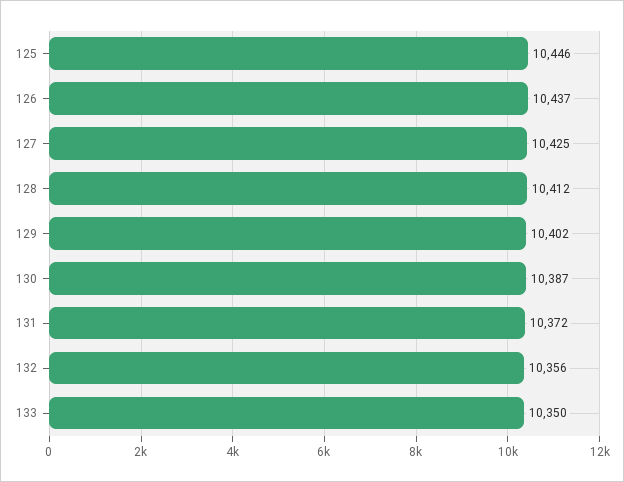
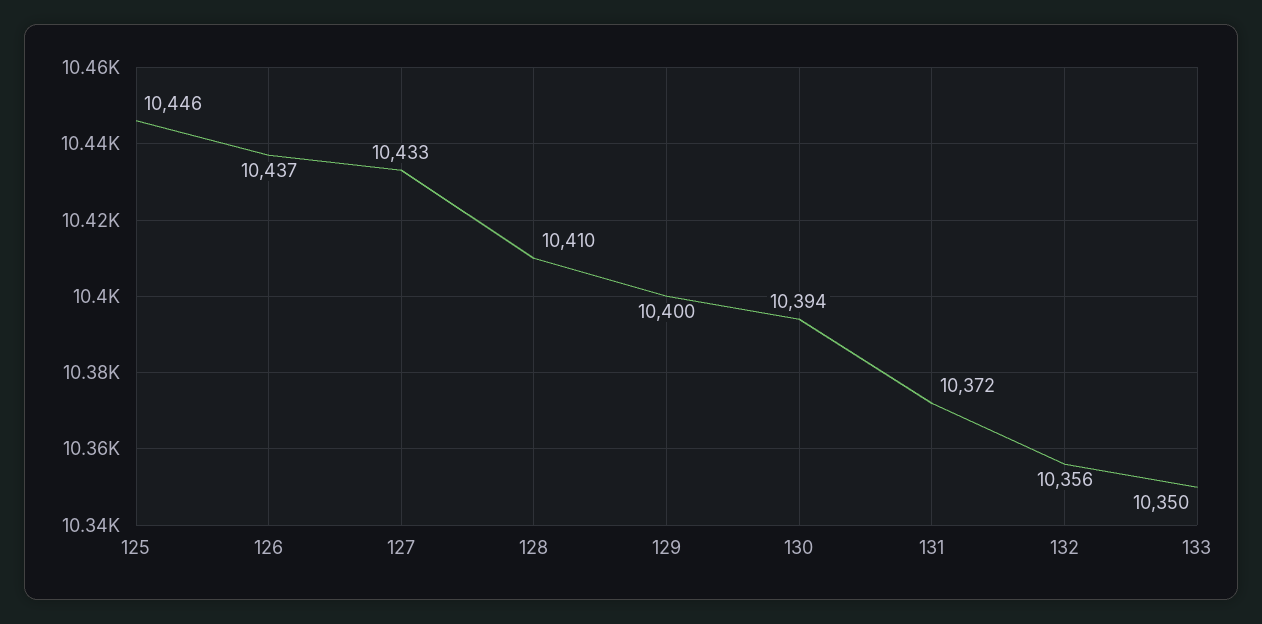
  {
    "125": 10446,
    "126": 10437,
-   "127": 10425,
+   "127": 10433,
-   "128": 10412,
+   "128": 10410,
-   "129": 10402,
+   "129": 10400,
-   "130": 10387,
+   "130": 10394,
    "131": 10372,
    "132": 10356,
    "133": 10350
  }

